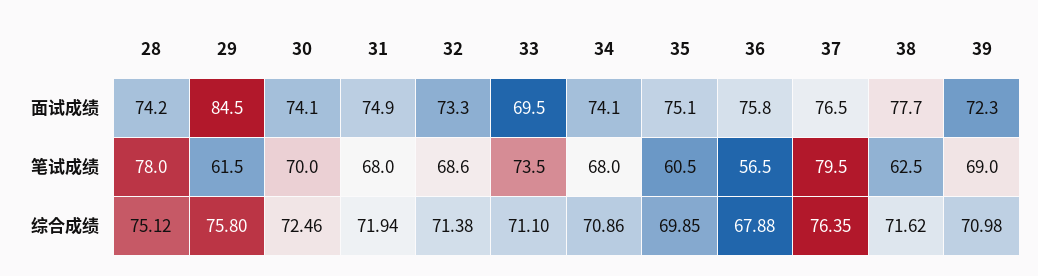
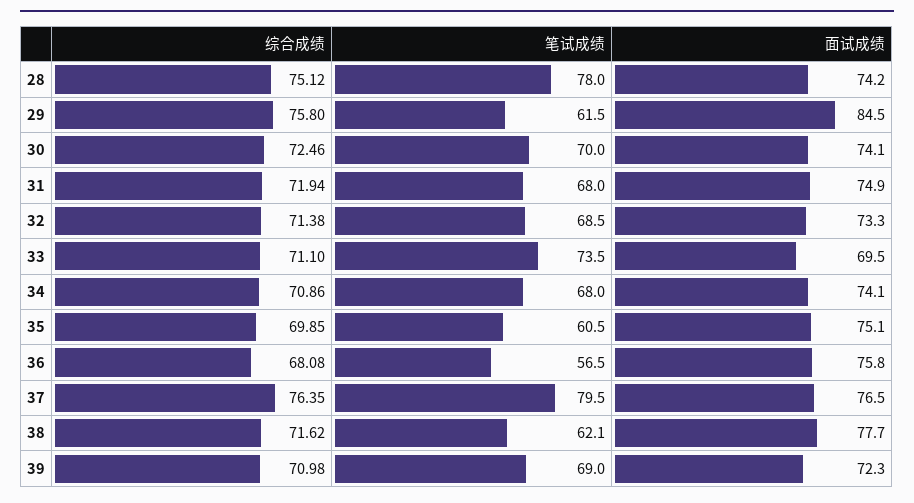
  {
    "28": {
      "面试成绩": 74.2,
      "笔试成绩": 78,
      "综合成绩": 75.12
    },
    "29": {
      "面试成绩": 84.5,
      "笔试成绩": 61.5,
      "综合成绩": 75.8
    },
    "30": {
      "面试成绩": 74.1,
      "笔试成绩": 70,
      "综合成绩": 72.46
    },
    "31": {
      "面试成绩": 74.9,
      "笔试成绩": 68,
      "综合成绩": 71.94
    },
    "32": {
      "面试成绩": 73.3,
-     "笔试成绩": 68.6,
+     "笔试成绩": 68.5,
      "综合成绩": 71.38
    },
    "33": {
      "面试成绩": 69.5,
      "笔试成绩": 73.5,
      "综合成绩": 71.1
    },
    "34": {
      "面试成绩": 74.1,
      "笔试成绩": 68,
      "综合成绩": 70.86
    },
    "35": {
      "面试成绩": 75.1,
      "笔试成绩": 60.5,
      "综合成绩": 69.85
    },
    "36": {
      "面试成绩": 75.8,
      "笔试成绩": 56.5,
-     "综合成绩": 67.88
+     "综合成绩": 68.08
    },
    "37": {
      "面试成绩": 76.5,
      "笔试成绩": 79.5,
      "综合成绩": 76.35
    },
    "38": {
      "面试成绩": 77.7,
-     "笔试成绩": 62.5,
+     "笔试成绩": 62.1,
      "综合成绩": 71.62
    },
    "39": {
      "面试成绩": 72.3,
      "笔试成绩": 69,
      "综合成绩": 70.98
    }
  }

